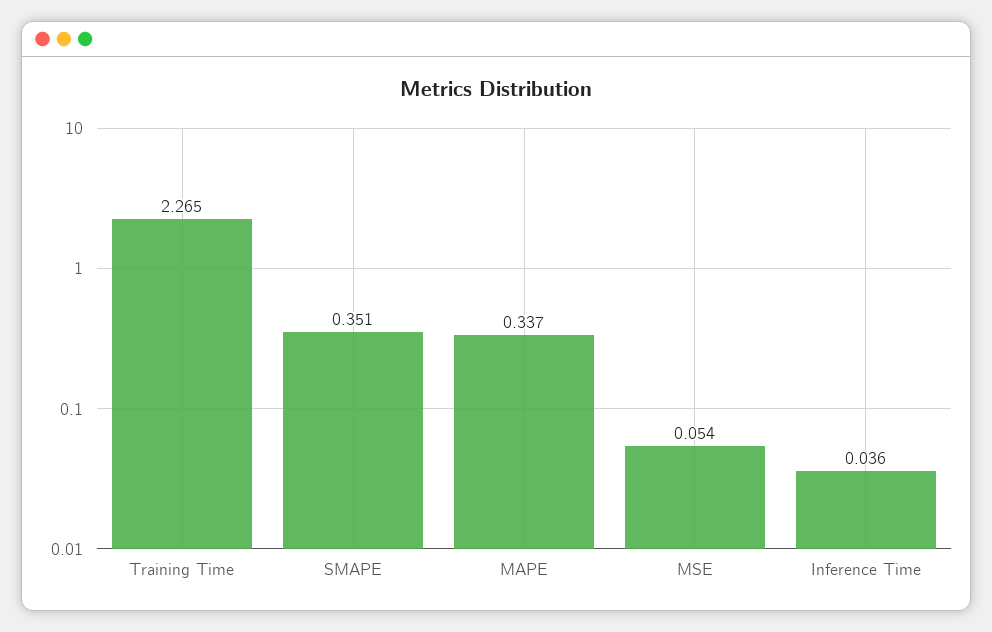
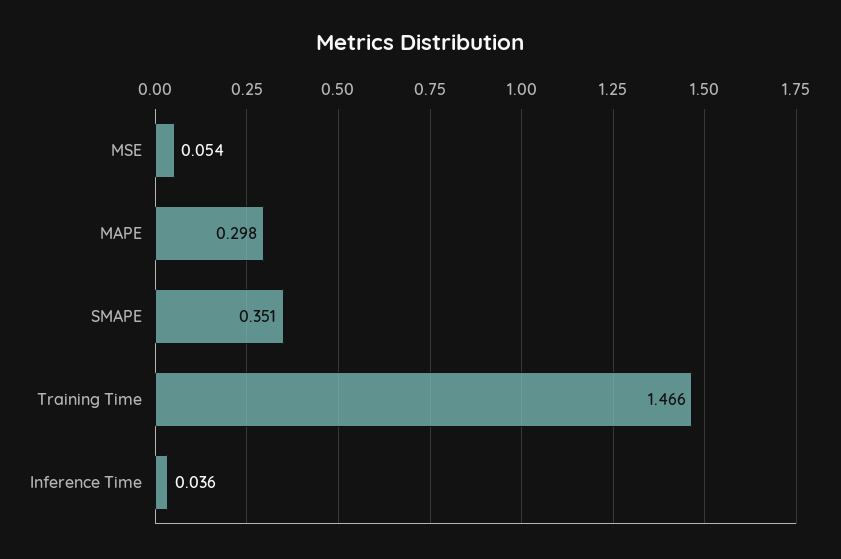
  {
-   "Training Time": 2.265,
+   "Training Time": 1.466,
    "SMAPE": 0.351,
-   "MAPE": 0.337,
+   "MAPE": 0.298,
    "MSE": 0.054,
    "Inference Time": 0.036
  }

